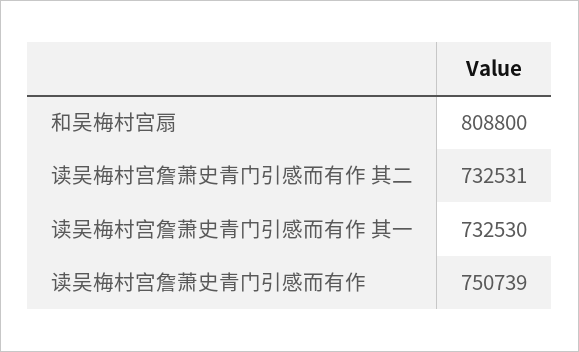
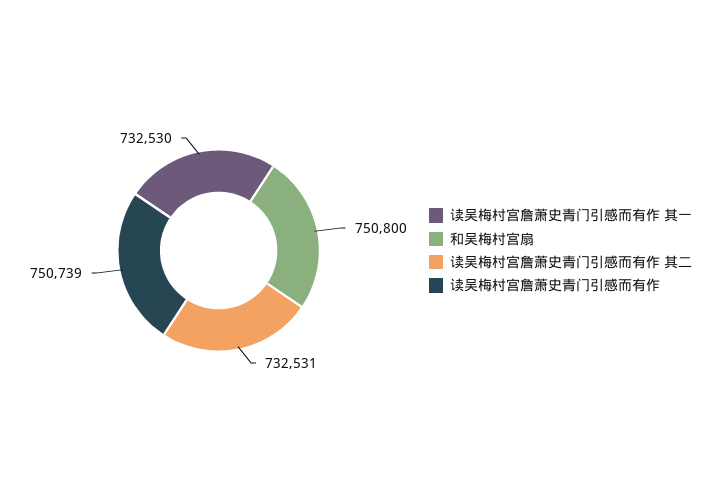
  {
-   "和吴梅村宫扇": 808800,
+   "和吴梅村宫扇": 750800,
    "读吴梅村宫詹萧史青门引感而有作 其二": 732531,
    "读吴梅村宫詹萧史青门引感而有作 其一": 732530,
    "读吴梅村宫詹萧史青门引感而有作": 750739
  }

